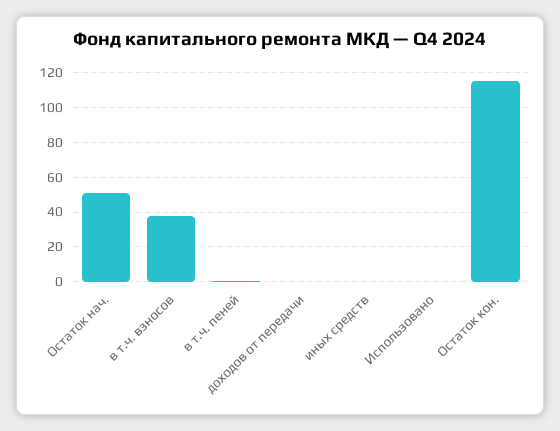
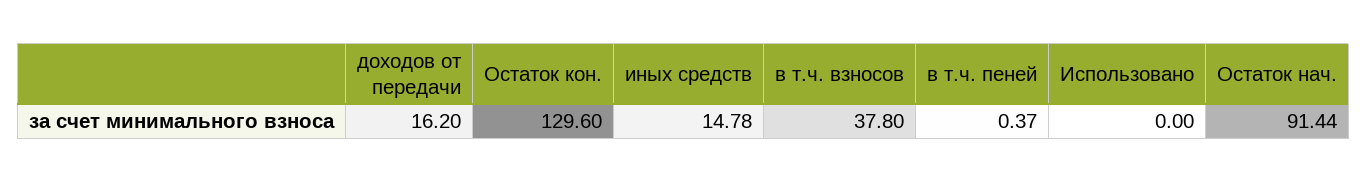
  {
-   "Остаток нач.": 50,
+   "Остаток нач.": 91.44,
    "в т.ч. взносов": 37.8,
    "в т.ч. пеней": 0.37,
-   "доходов от передачи": 0,
+   "доходов от передачи": 16.2,
-   "иных средств": 0,
+   "иных средств": 14.78,
    "Использовано": 0,
-   "Остаток кон.": 115
+   "Остаток кон.": 129.6
  }

